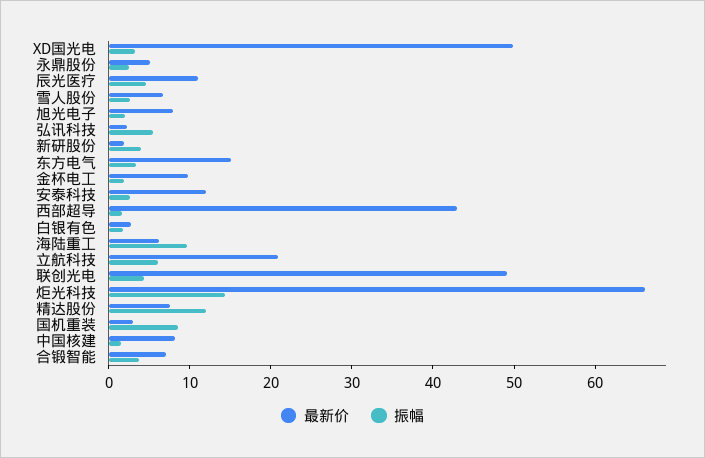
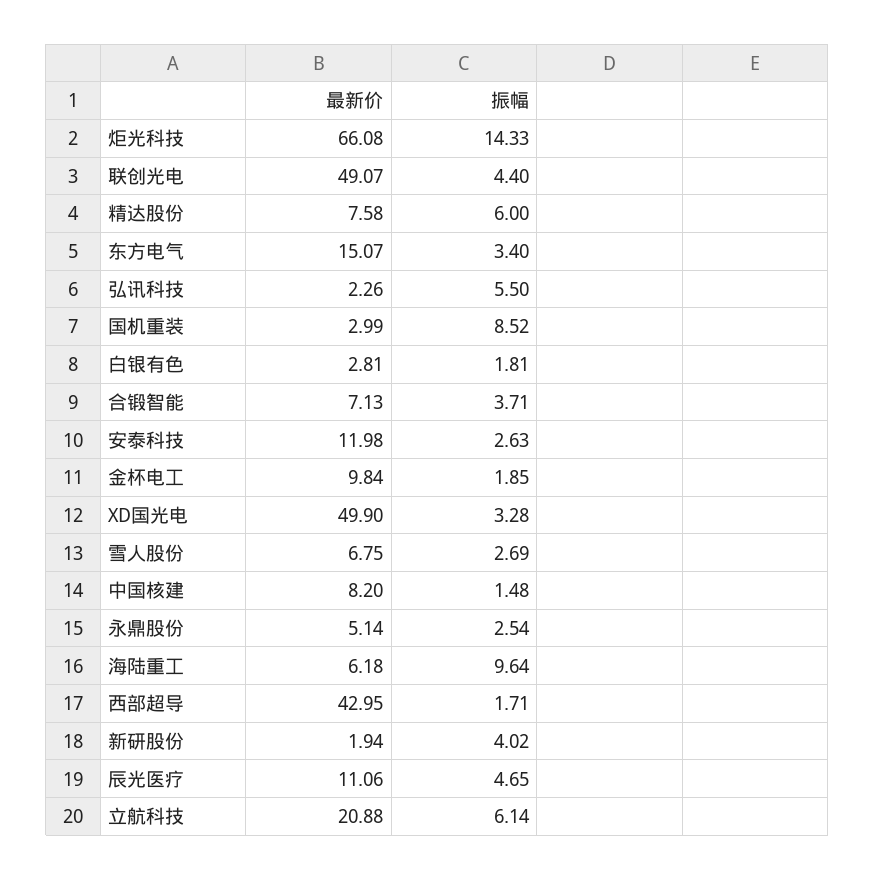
  {
    "最新价": {
      "XD国光电": 49.9,
      "永鼎股份": 5.14,
      "辰光医疗": 11.06,
      "雪人股份": 6.75,
-     "旭光电子": 8,
      "弘讯科技": 2.26,
      "新研股份": 1.94,
      "东方电气": 15.07,
      "金杯电工": 9.84,
      "安泰科技": 11.98,
      "西部超导": 42.95,
      "白银有色": 2.81,
      "海陆重工": 6.18,
      "立航科技": 20.88,
      "联创光电": 49.07,
      "炬光科技": 66.08,
      "精达股份": 7.58,
      "国机重装": 2.99,
      "中国核建": 8.2,
      "合锻智能": 7.13
    },
    "振幅": {
      "XD国光电": 3.28,
      "永鼎股份": 2.54,
      "辰光医疗": 4.65,
      "雪人股份": 2.69,
-     "旭光电子": 2,
      "弘讯科技": 5.5,
      "新研股份": 4.02,
      "东方电气": 3.4,
      "金杯电工": 1.85,
      "安泰科技": 2.63,
      "西部超导": 1.71,
      "白银有色": 1.81,
      "海陆重工": 9.64,
      "立航科技": 6.14,
      "联创光电": 4.4,
      "炬光科技": 14.33,
-     "精达股份": 12,
+     "精达股份": 6,
      "国机重装": 8.52,
      "中国核建": 1.48,
      "合锻智能": 3.71
    }
  }

